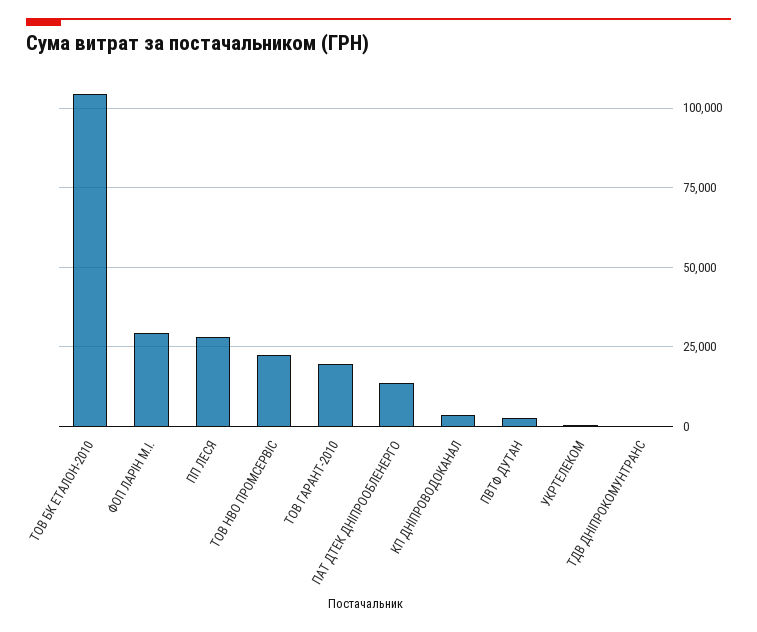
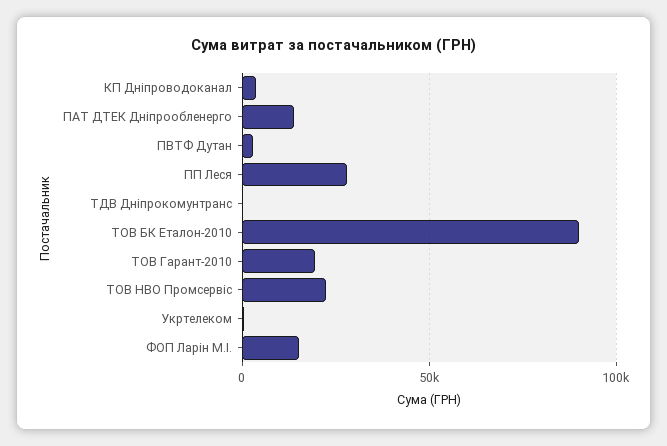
  {
-   "ТОВ БК ЕТАЛОН-2010": 105000,
+   "ТОВ БК ЕТАЛОН-2010": 90000,
-   "ФОП ЛАРІН М.І.": 30000,
+   "ФОП ЛАРІН М.І.": 15000,
    "ПП ЛЕСЯ": 27500,
    "ТОВ НВО ПРОМСЕРВІС": 22500,
    "ТОВ ГАРАНТ-2010": 20000,
    "ПАТ ДТЕК ДНІПРООБЛЕНЕРГО": 15000,
    "КП ДНІПРОВОДОКАНАЛ": 2500,
    "ПВТФ ДУТАН": 2500,
    "УКРТЕЛЕКОМ": 0,
    "ТДВ ДНІПРОКОМУНТРАНС": 0
  }

